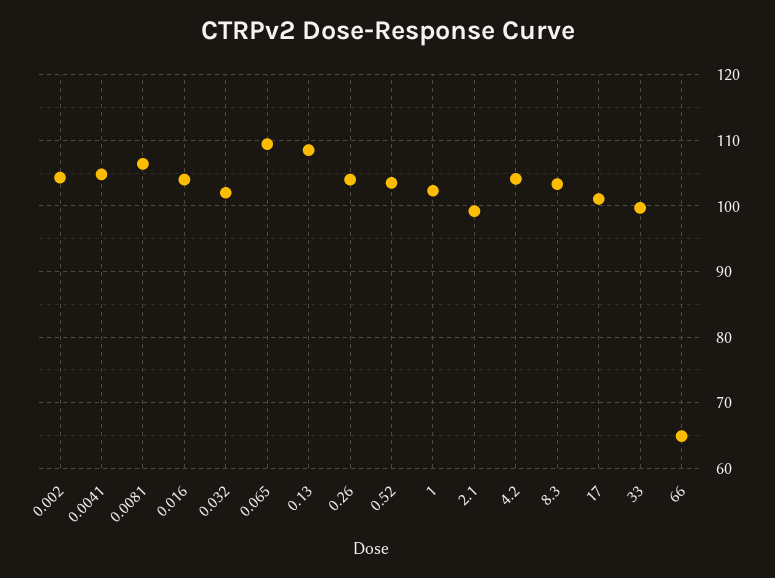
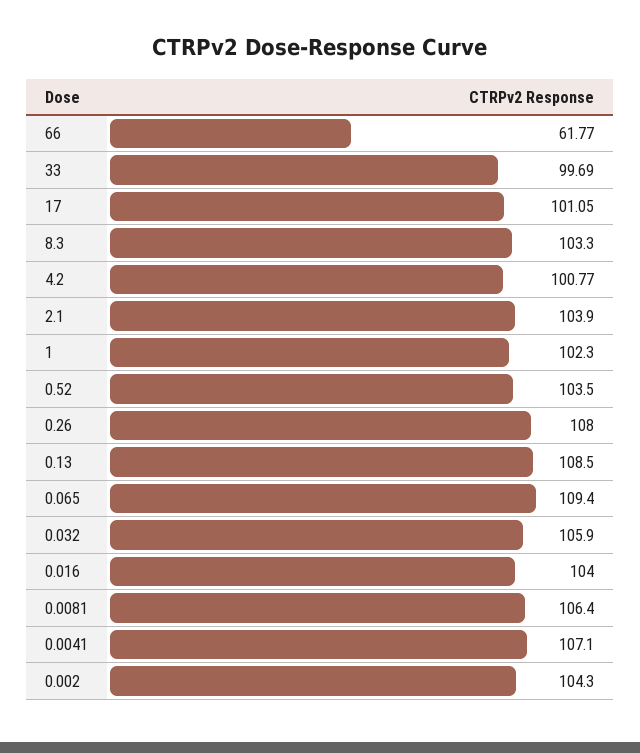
  {
    "0.002": 104.3,
-   "0.0041": 105,
+   "0.0041": 107.1,
    "0.0081": 106.4,
    "0.016": 104,
-   "0.032": 102,
+   "0.032": 105.9,
    "0.065": 109.4,
    "0.13": 108.5,
-   "0.26": 104,
+   "0.26": 108,
    "0.52": 103.5,
    "1": 102.3,
-   "2.1": 99,
+   "2.1": 103.9,
-   "4.2": 104,
+   "4.2": 100.77,
    "8.3": 103.3,
    "17": 101.05,
    "33": 99.69,
-   "66": 65
+   "66": 61.77
  }

